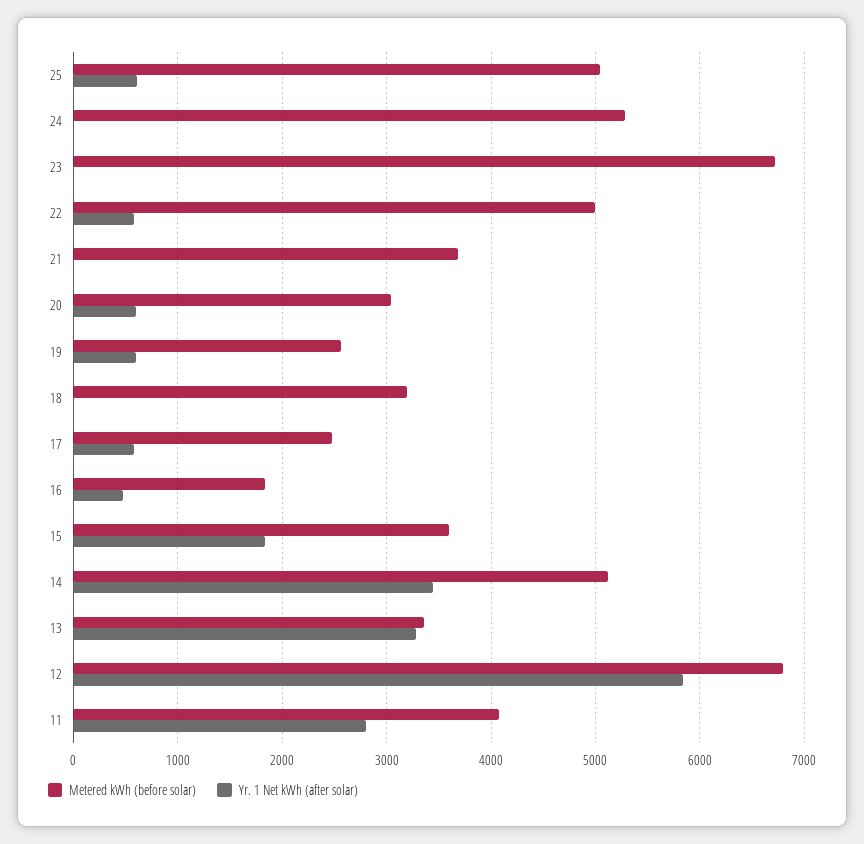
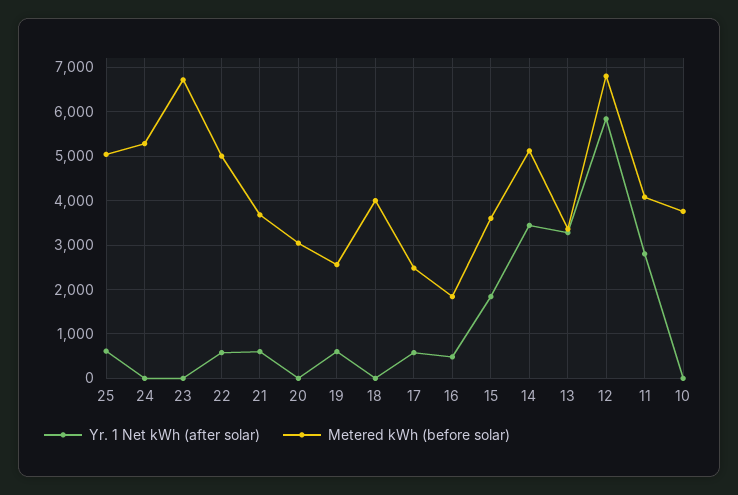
  {
    "Metered kWh (before solar)": {
      "25": 5000,
      "24": 5300,
      "23": 6700,
      "22": 5000,
      "21": 3700,
      "20": 3000,
      "19": 2600,
-     "18": 3200,
+     "18": 4000,
      "17": 2500,
      "16": 1800,
      "15": 3600,
      "14": 5100,
      "13": 3400,
      "12": 6800,
-     "11": 4100
+     "11": 4100,
+     "10": 3800
    },
    "Yr. 1 Net kWh (after solar)": {
      "25": 600,
      "24": 0,
      "23": 0,
      "22": 600,
-     "21": 0,
+     "21": 600,
-     "20": 600,
+     "20": 0,
      "19": 600,
      "18": 0,
      "17": 600,
      "16": 500,
      "15": 1800,
      "14": 3400,
      "13": 3300,
      "12": 5800,
-     "11": 2800
+     "11": 2800,
+     "10": 0
    }
  }

